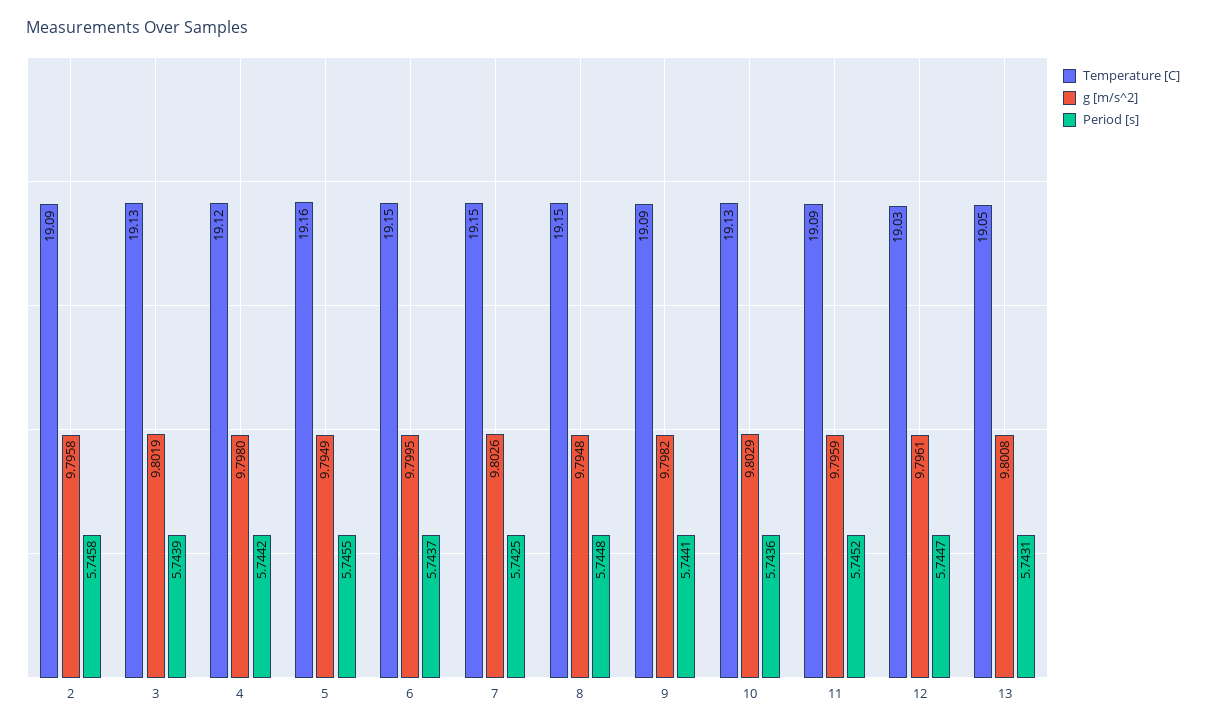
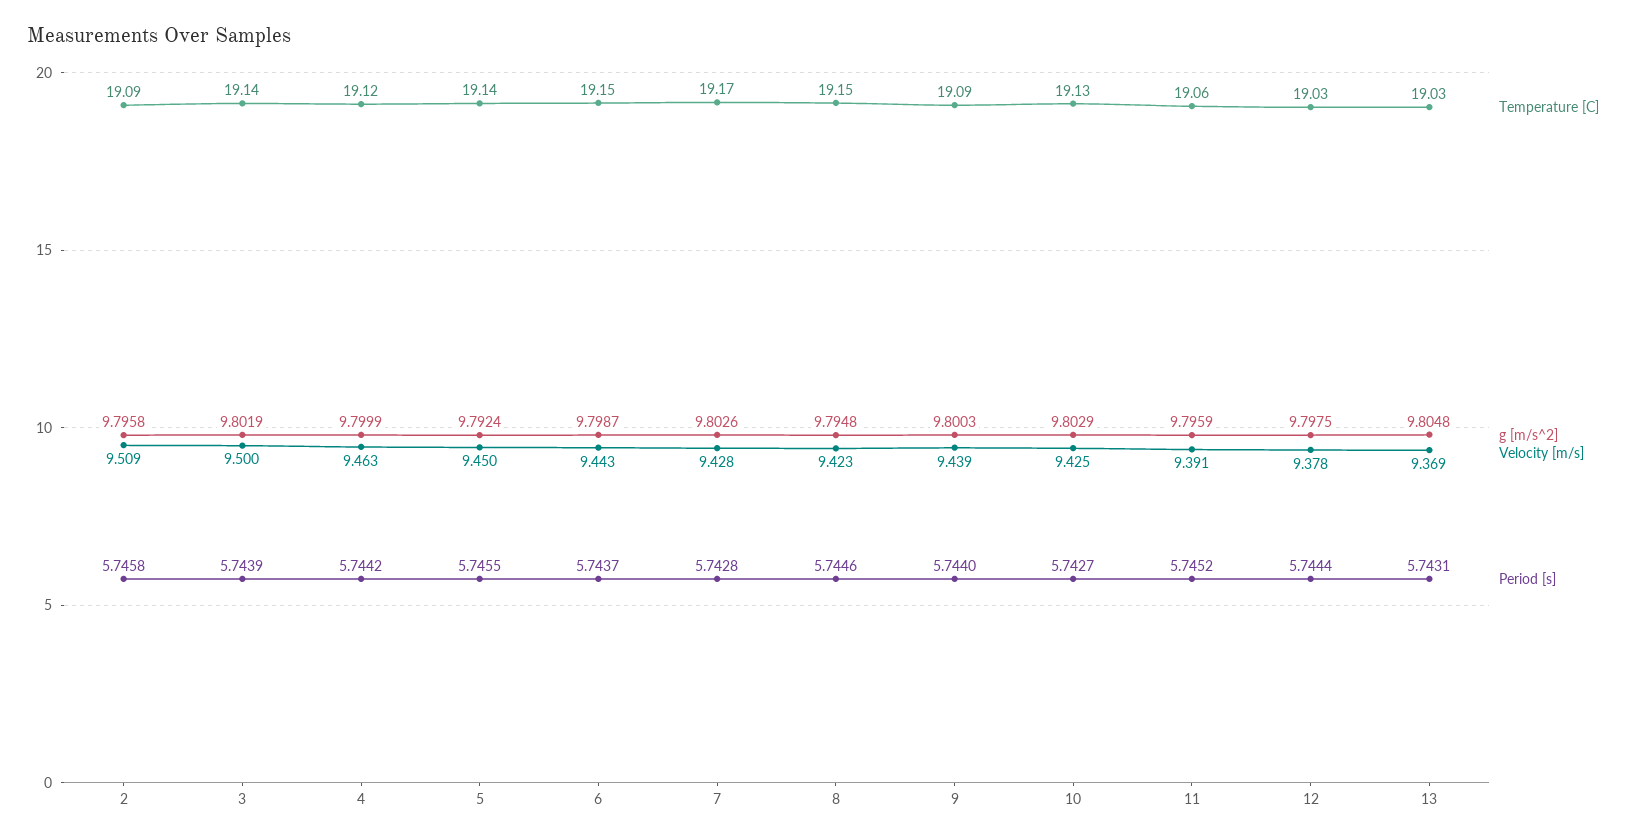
  {
    "Temperature [C]": {
      "2": 19.09,
-     "3": 19.13,
+     "3": 19.14,
      "4": 19.12,
-     "5": 19.16,
+     "5": 19.14,
      "6": 19.15,
-     "7": 19.15,
+     "7": 19.17,
      "8": 19.15,
      "9": 19.09,
      "10": 19.13,
-     "11": 19.09,
+     "11": 19.06,
      "12": 19.03,
-     "13": 19.05
+     "13": 19.03
    },
    "g [m/s^2]": {
      "2": 9.7958,
      "3": 9.8019,
-     "4": 9.798,
+     "4": 9.7999,
-     "5": 9.7949,
+     "5": 9.7924,
-     "6": 9.7995,
+     "6": 9.7987,
      "7": 9.8026,
      "8": 9.7948,
-     "9": 9.7982,
+     "9": 9.8003,
      "10": 9.8029,
      "11": 9.7959,
-     "12": 9.7961,
+     "12": 9.7975,
-     "13": 9.8008
+     "13": 9.8048
    },
    "Period [s]": {
      "2": 5.7458,
      "3": 5.7439,
      "4": 5.7442,
      "5": 5.7455,
      "6": 5.7437,
-     "7": 5.7425,
+     "7": 5.7428,
-     "8": 5.7448,
+     "8": 5.7446,
-     "9": 5.7441,
+     "9": 5.744,
-     "10": 5.7436,
+     "10": 5.7427,
      "11": 5.7452,
-     "12": 5.7447,
+     "12": 5.7444,
      "13": 5.7431
-   }
+   },
+   "Velocity [m/s]": {
+     "2": 9.509,
+     "3": 9.5,
+     "4": 9.463,
+     "5": 9.45,
+     "6": 9.443,
+     "7": 9.428,
+     "8": 9.423,
+     "9": 9.439,
+     "10": 9.425,
+     "11": 9.391,
+     "12": 9.378,
+     "13": 9.369
+   }
  }

